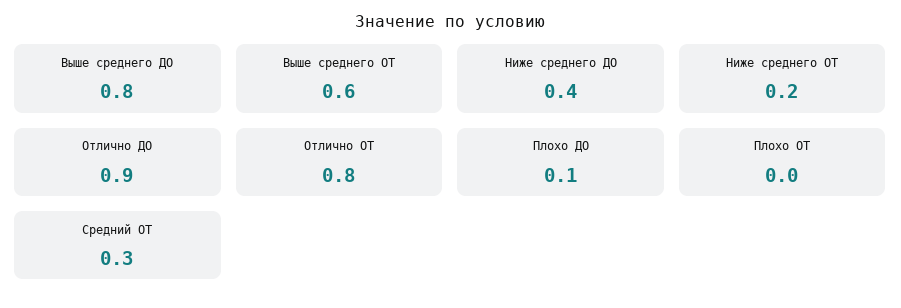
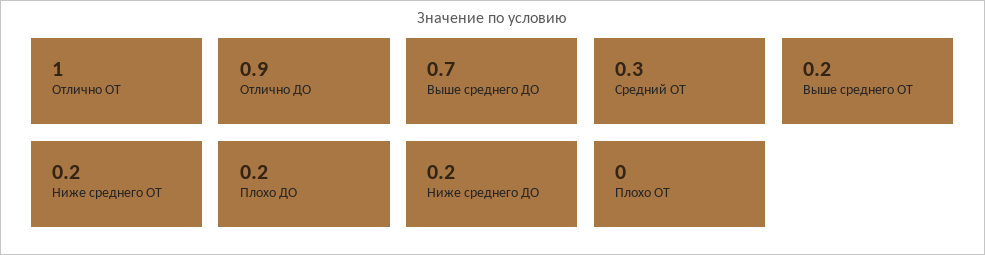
  {
-   "Выше среднего ДО": 0.8,
+   "Выше среднего ДО": 0.7,
-   "Выше среднего ОТ": 0.6,
+   "Выше среднего ОТ": 0.2,
-   "Ниже среднего ДО": 0.4,
+   "Ниже среднего ДО": 0.2,
    "Ниже среднего ОТ": 0.2,
    "Отлично ДО": 0.9,
-   "Отлично ОТ": 0.8,
+   "Отлично ОТ": 1,
-   "Плохо ДО": 0.1,
+   "Плохо ДО": 0.2,
    "Плохо ОТ": 0,
    "Средний ОТ": 0.3
  }

